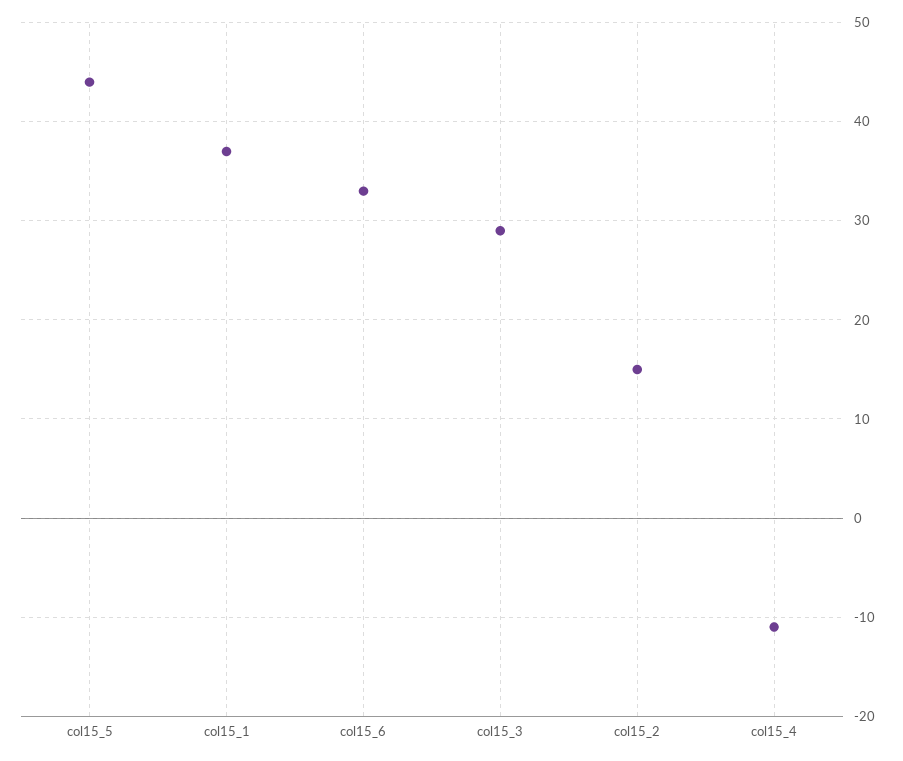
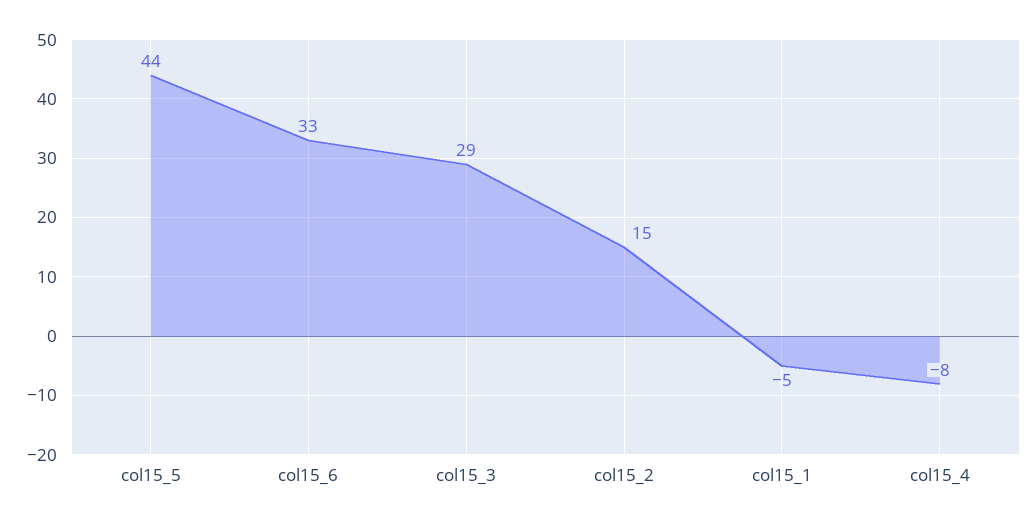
  {
    "col15_5": 44,
-   "col15_1": 37,
+   "col15_1": -5,
    "col15_6": 33,
    "col15_3": 29,
    "col15_2": 15,
-   "col15_4": -11
+   "col15_4": -8
  }

